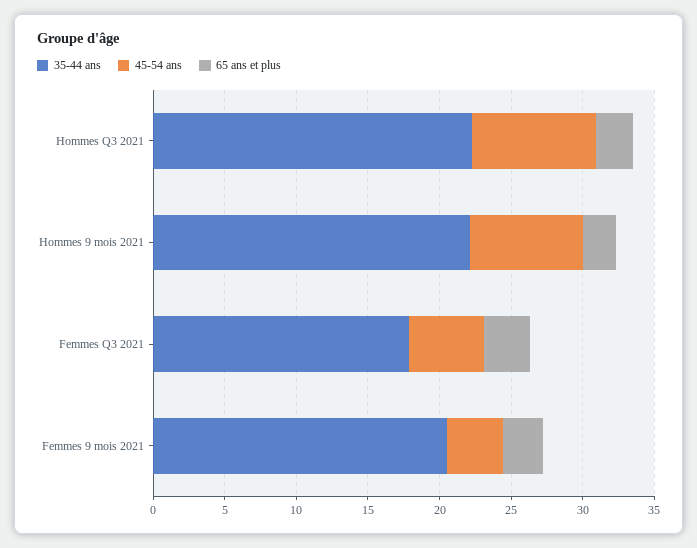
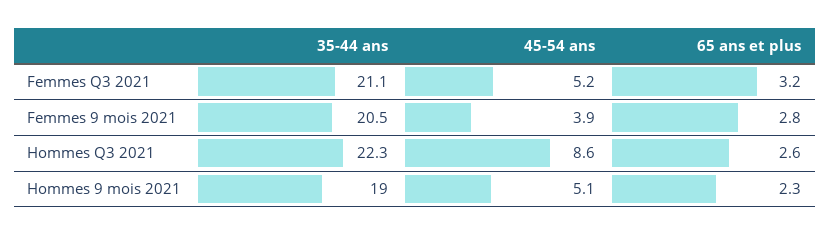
  {
    "35-44 ans": {
      "Hommes Q3 2021": 22.3,
-     "Hommes 9 mois 2021": 22,
+     "Hommes 9 mois 2021": 19,
-     "Femmes Q3 2021": 18,
+     "Femmes Q3 2021": 21.1,
      "Femmes 9 mois 2021": 20.5
    },
    "45-54 ans": {
      "Hommes Q3 2021": 8.6,
-     "Hommes 9 mois 2021": 8,
+     "Hommes 9 mois 2021": 5.1,
      "Femmes Q3 2021": 5.2,
      "Femmes 9 mois 2021": 3.9
    },
    "65 ans et plus": {
      "Hommes Q3 2021": 2.6,
      "Hommes 9 mois 2021": 2.3,
      "Femmes Q3 2021": 3.2,
      "Femmes 9 mois 2021": 2.8
    }
  }

